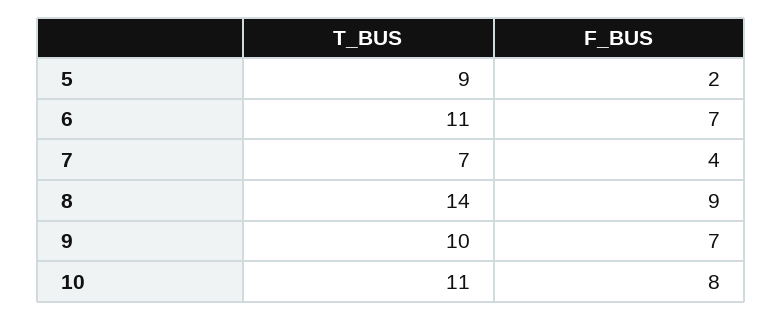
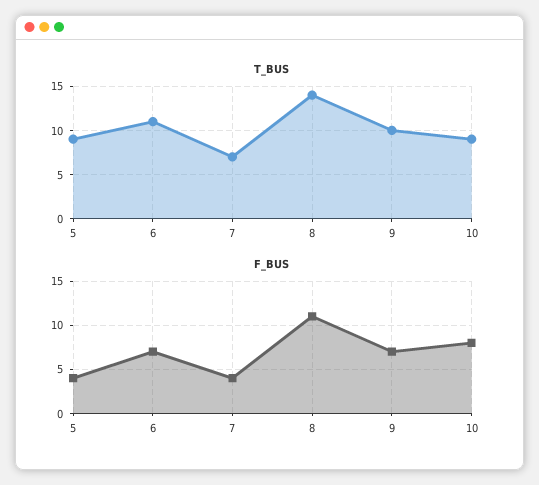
  {
    "T_BUS": {
      "5": 9,
      "6": 11,
      "7": 7,
      "8": 14,
      "9": 10,
-     "10": 11
+     "10": 9
    },
    "F_BUS": {
-     "5": 2,
+     "5": 4,
      "6": 7,
      "7": 4,
-     "8": 9,
+     "8": 11,
      "9": 7,
      "10": 8
    }
  }

